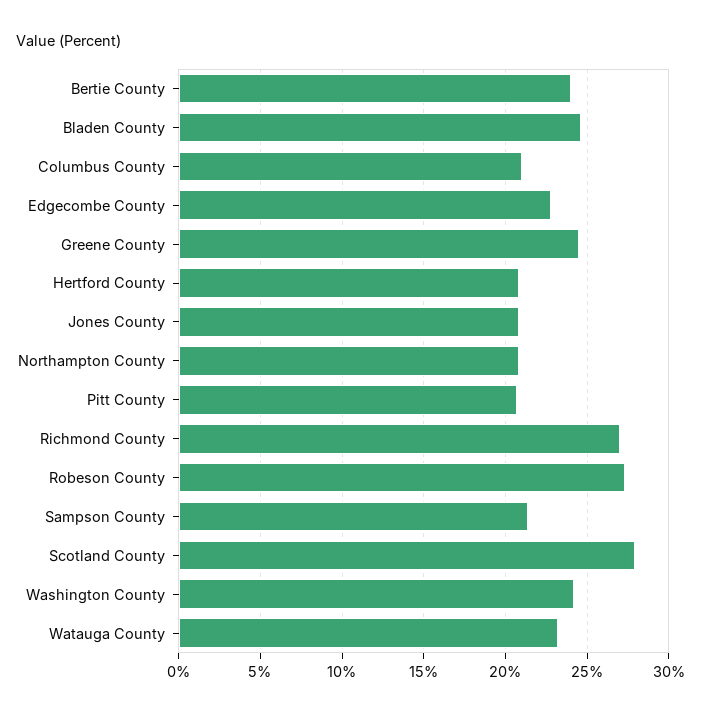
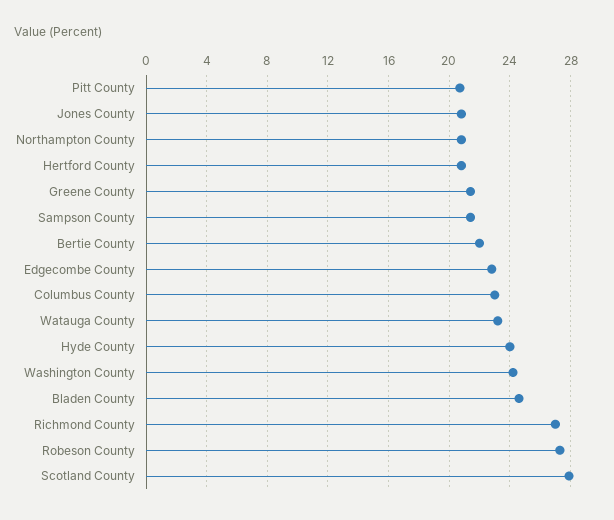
  {
-   "Bertie County": 24,
+   "Bertie County": 22,
    "Bladen County": 24.5,
-   "Columbus County": 21,
+   "Columbus County": 23,
    "Edgecombe County": 23,
-   "Greene County": 24.5,
+   "Greene County": 21.5,
    "Hertford County": 21,
    "Jones County": 21,
    "Northampton County": 21,
    "Pitt County": 20.5,
    "Richmond County": 27,
    "Robeson County": 27.5,
    "Sampson County": 21.5,
    "Scotland County": 28,
    "Washington County": 24,
-   "Watauga County": 23
+   "Watauga County": 23,
+   "Hyde County": 24
  }

